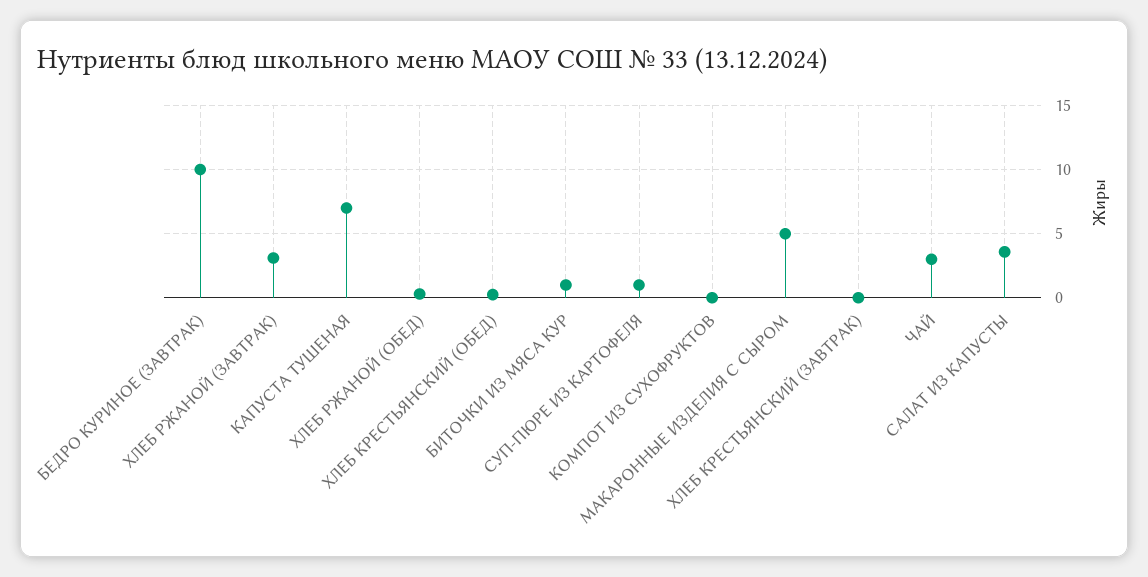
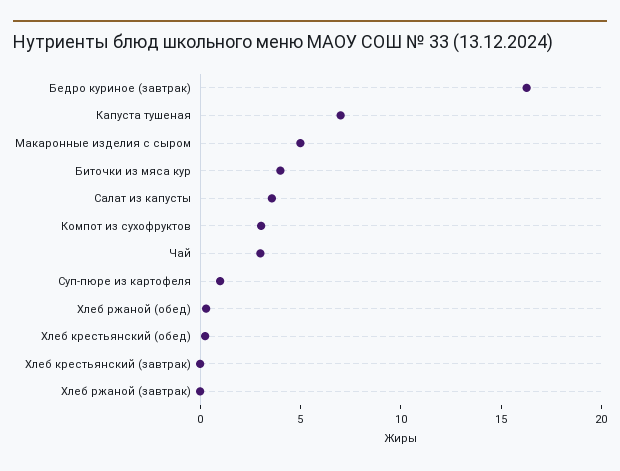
  {
-   "БЕДРО КУРИНОЕ (ЗАВТРАК)": 10,
+   "БЕДРО КУРИНОЕ (ЗАВТРАК)": 16,
-   "ХЛЕБ РЖАНОЙ (ЗАВТРАК)": 3,
+   "ХЛЕБ РЖАНОЙ (ЗАВТРАК)": 0,
    "КАПУСТА ТУШЕНАЯ": 7,
    "ХЛЕБ РЖАНОЙ (ОБЕД)": 0.5,
    "ХЛЕБ КРЕСТЬЯНСКИЙ (ОБЕД)": 0.5,
-   "БИТОЧКИ ИЗ МЯСА КУР": 1,
+   "БИТОЧКИ ИЗ МЯСА КУР": 4,
    "СУП-ПЮРЕ ИЗ КАРТОФЕЛЯ": 1,
-   "КОМПОТ ИЗ СУХОФРУКТОВ": 0,
+   "КОМПОТ ИЗ СУХОФРУКТОВ": 3,
    "МАКАРОННЫЕ ИЗДЕЛИЯ С СЫРОМ": 5,
    "ХЛЕБ КРЕСТЬЯНСКИЙ (ЗАВТРАК)": 0,
    "ЧАЙ": 3,
    "САЛАТ ИЗ КАПУСТЫ": 3.5
  }

